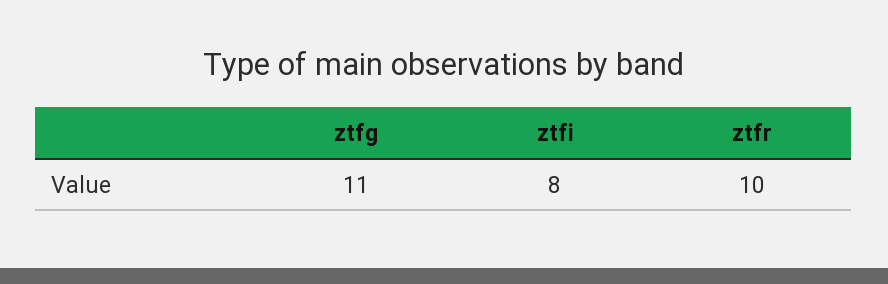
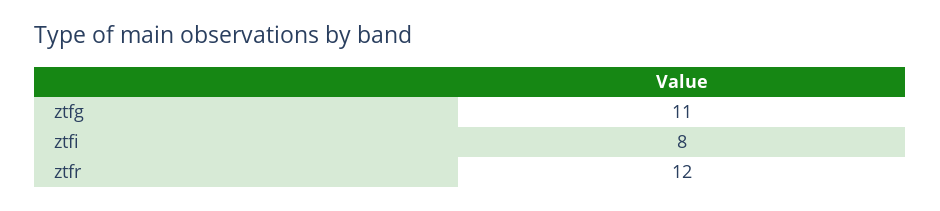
  {
    "ztfg": 11,
    "ztfi": 8,
-   "ztfr": 10
+   "ztfr": 12
  }

